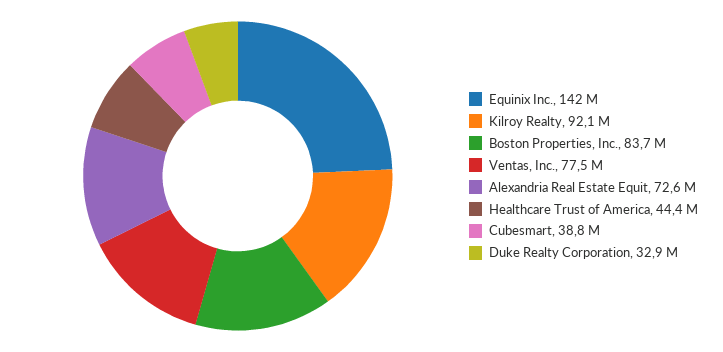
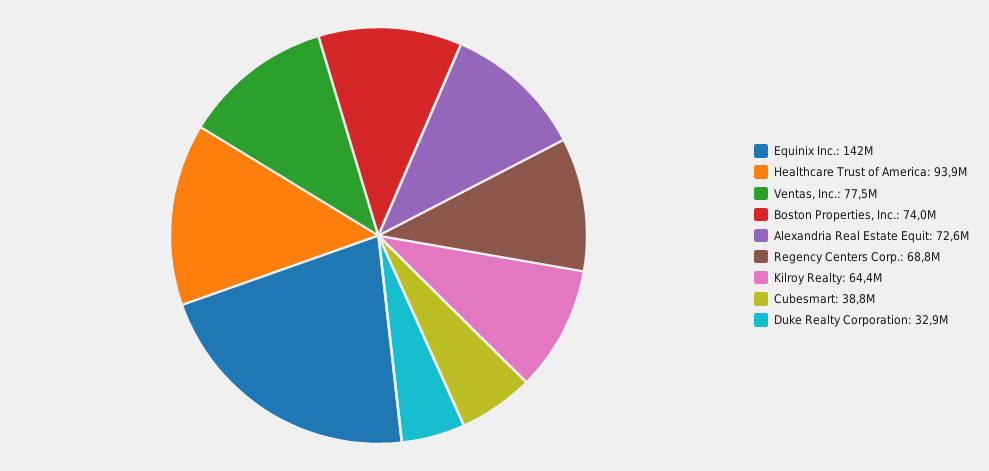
  {
    "Equinix Inc.": 142000000,
-   "Kilroy Realty": 92100000,
+   "Kilroy Realty": 64400000,
-   "Boston Properties, Inc.": 83700000,
+   "Boston Properties, Inc.": 74000000,
    "Ventas, Inc.": 77500000,
    "Alexandria Real Estate Equit": 72600000,
-   "Healthcare Trust of America": 44400000,
+   "Healthcare Trust of America": 93900000,
    "Cubesmart": 38800000,
-   "Duke Realty Corporation": 32900000
+   "Duke Realty Corporation": 32900000,
+   "Regency Centers Corp.": 68800000
  }

